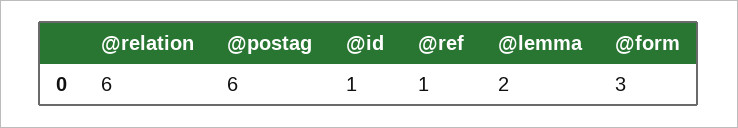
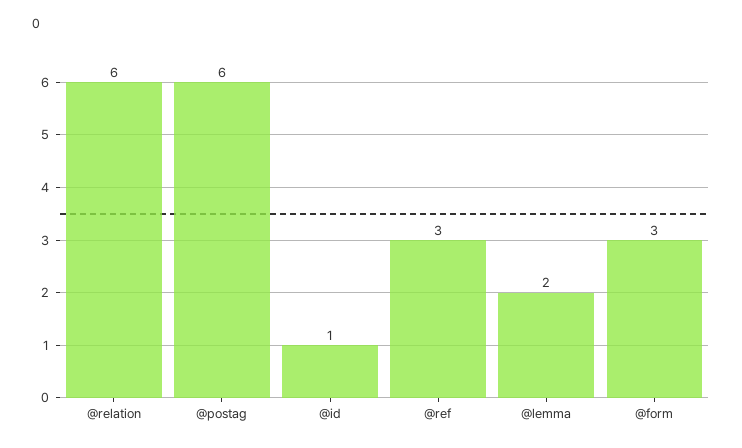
  {
    "@relation": 6,
    "@postag": 6,
    "@id": 1,
-   "@ref": 1,
+   "@ref": 3,
    "@lemma": 2,
    "@form": 3
  }

